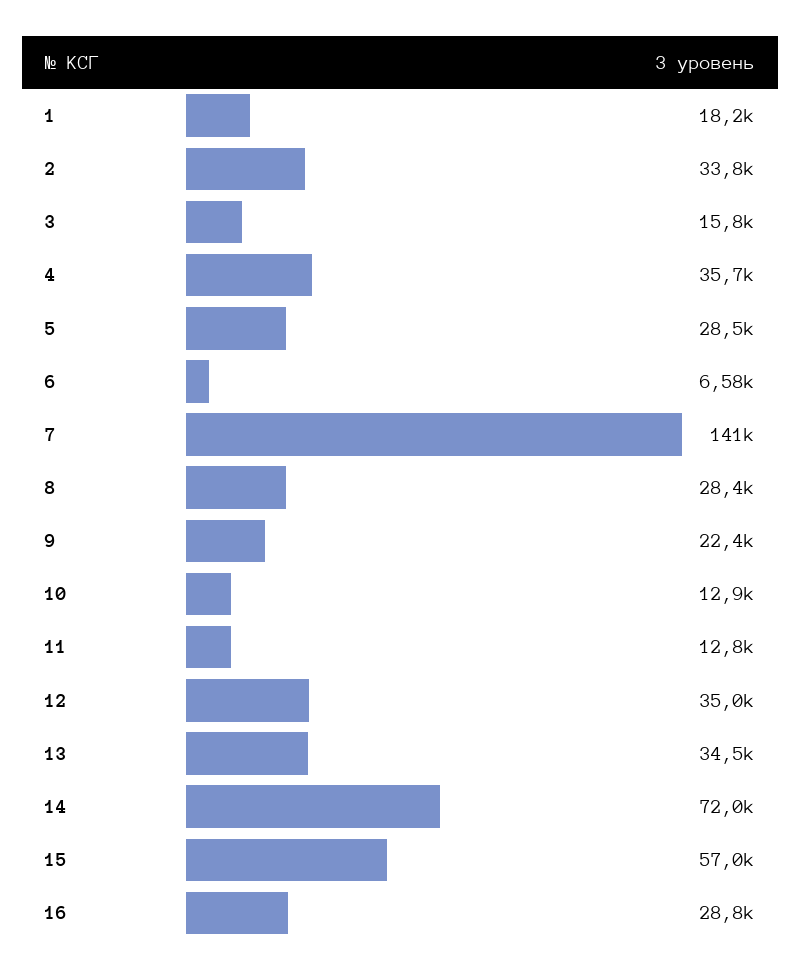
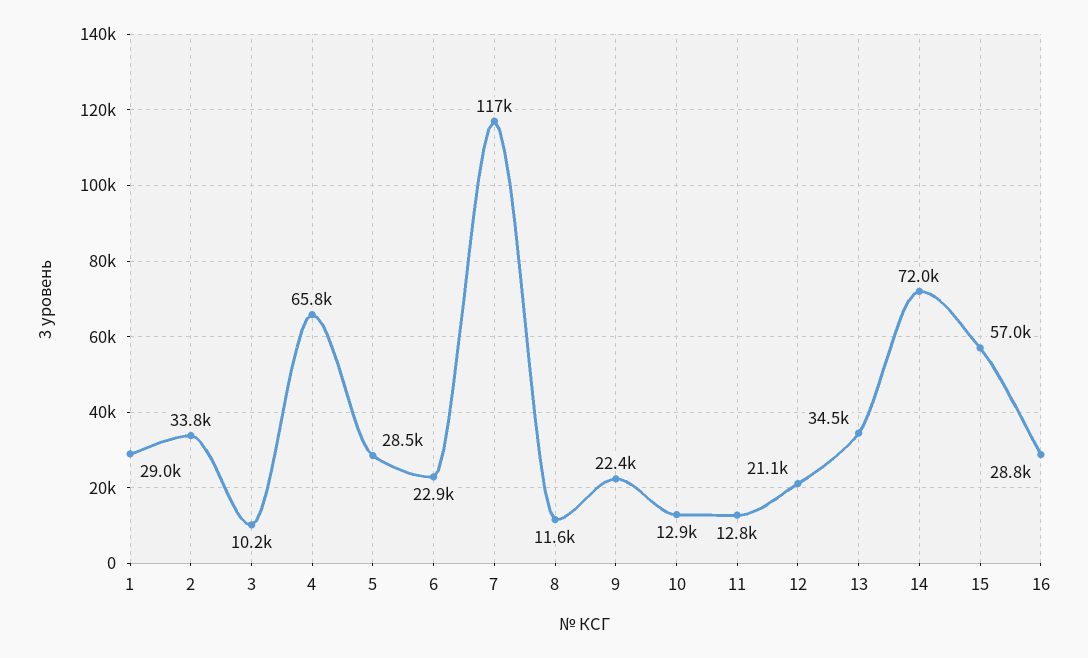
  {
-   "1": 18200,
+   "1": 29000,
    "2": 33800,
-   "3": 15800,
+   "3": 10200,
-   "4": 35700,
+   "4": 65800,
    "5": 28500,
-   "6": 6580,
+   "6": 22900,
-   "7": 141000,
+   "7": 117000,
-   "8": 28400,
+   "8": 11600,
    "9": 22400,
    "10": 12900,
    "11": 12800,
-   "12": 35000,
+   "12": 21100,
    "13": 34500,
    "14": 72000,
    "15": 57000,
    "16": 28800
  }

